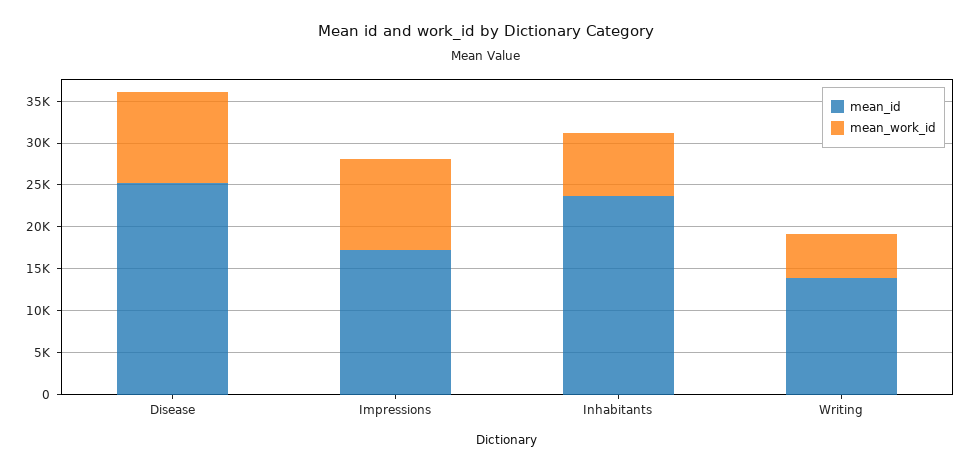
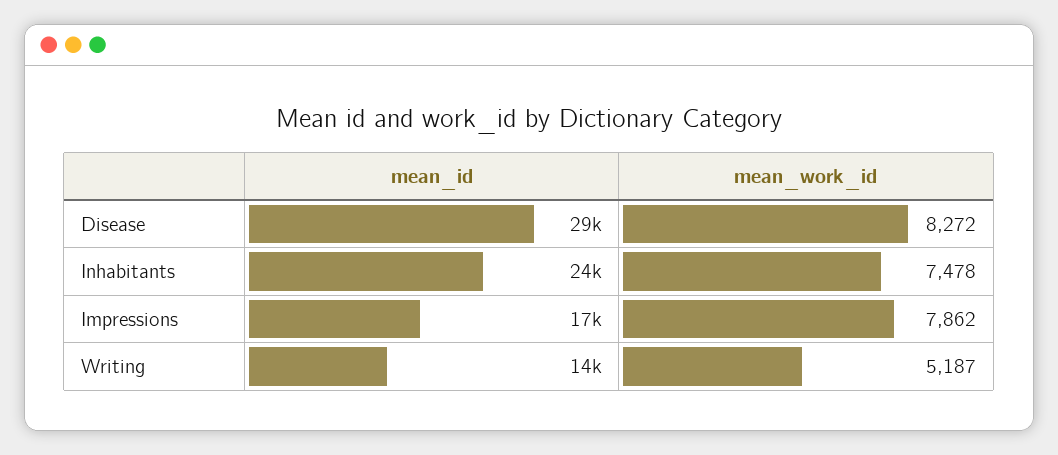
  {
    "mean_id": {
-     "Disease": 25000,
+     "Disease": 29000,
      "Impressions": 17000,
      "Inhabitants": 24000,
      "Writing": 14000
    },
    "mean_work_id": {
-     "Disease": 11000,
+     "Disease": 8272,
-     "Impressions": 11000,
+     "Impressions": 7862,
      "Inhabitants": 7478,
      "Writing": 5187
    }
  }

